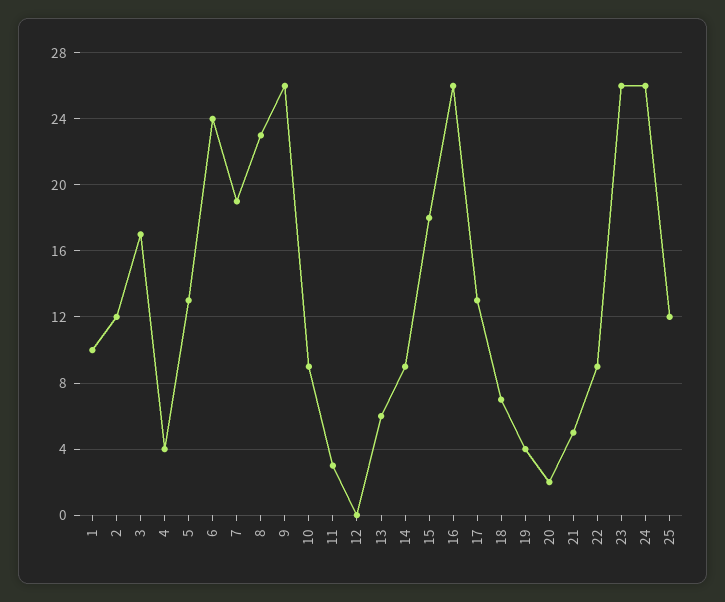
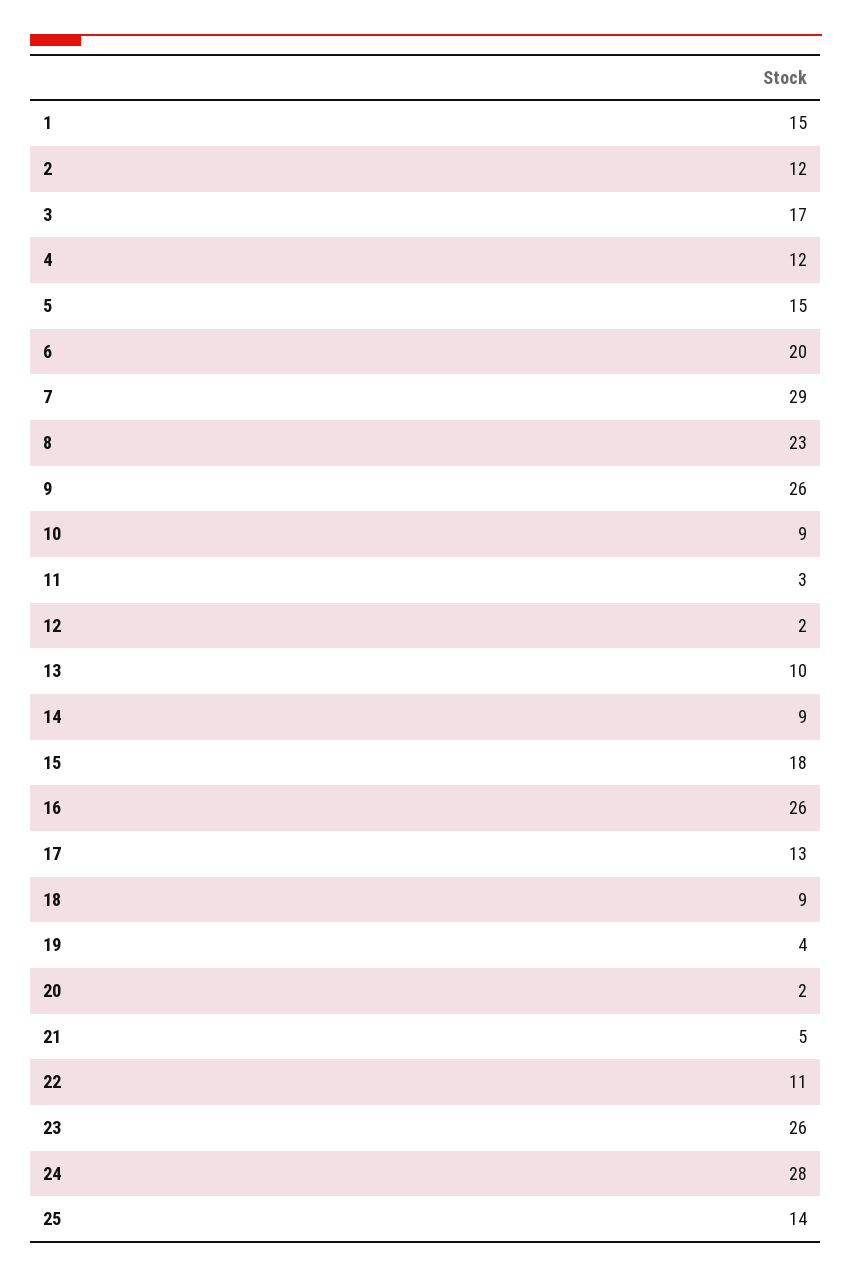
  {
-   "1": 10,
+   "1": 15,
    "2": 12,
    "3": 17,
-   "4": 4,
+   "4": 12,
-   "5": 13,
+   "5": 15,
-   "6": 24,
+   "6": 20,
-   "7": 19,
+   "7": 29,
    "8": 23,
    "9": 26,
    "10": 9,
    "11": 3,
-   "12": 0,
+   "12": 2,
-   "13": 6,
+   "13": 10,
    "14": 9,
    "15": 18,
    "16": 26,
    "17": 13,
-   "18": 7,
+   "18": 9,
    "19": 4,
    "20": 2,
    "21": 5,
-   "22": 9,
+   "22": 11,
    "23": 26,
-   "24": 26,
+   "24": 28,
-   "25": 12
+   "25": 14
  }

